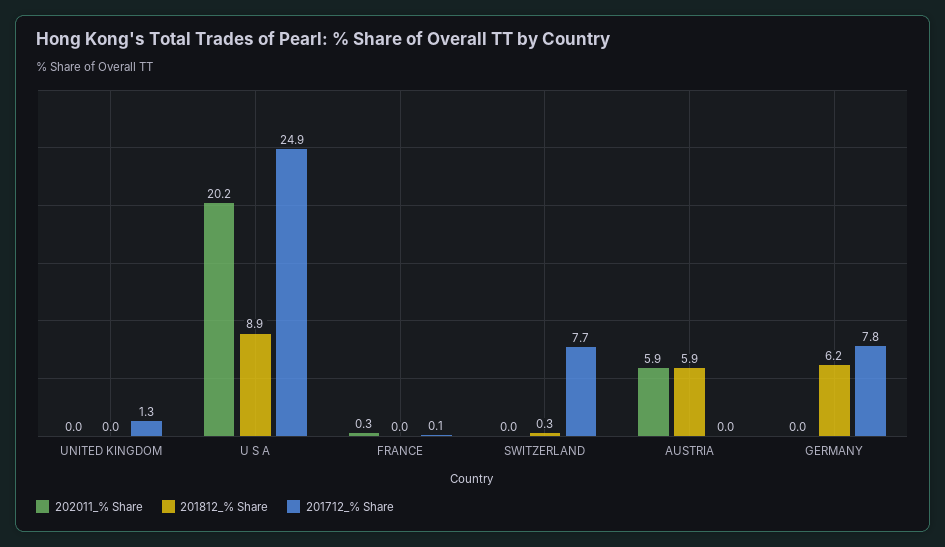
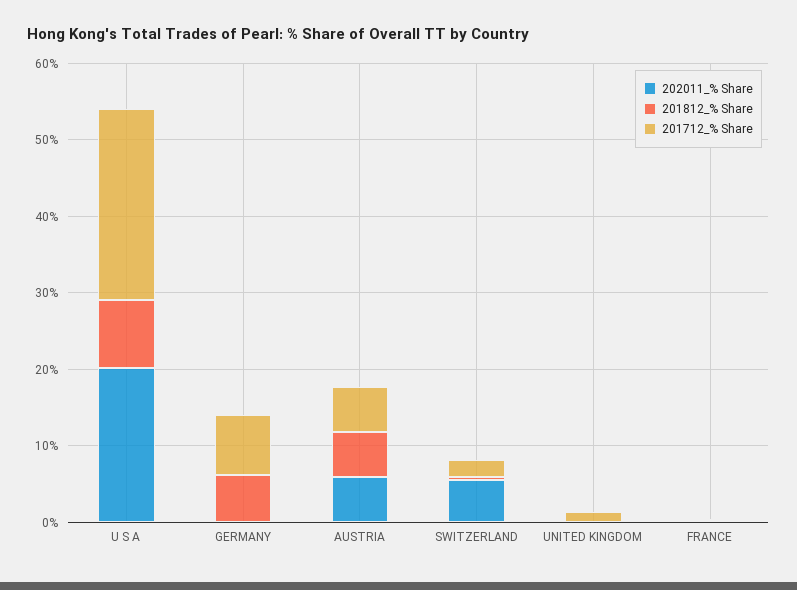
  {
    "202011_% Share": {
      "UNITED KINGDOM": 0,
      "U S A": 20.2,
      "FRANCE": 0.3,
-     "SWITZERLAND": 0,
+     "SWITZERLAND": 6,
      "AUSTRIA": 5.9,
      "GERMANY": 0
    },
    "201812_% Share": {
      "UNITED KINGDOM": 0,
      "U S A": 8.9,
      "FRANCE": 0,
      "SWITZERLAND": 0.3,
      "AUSTRIA": 5.9,
      "GERMANY": 6.2
    },
    "201712_% Share": {
      "UNITED KINGDOM": 1.3,
      "U S A": 24.9,
      "FRANCE": 0.1,
-     "SWITZERLAND": 7.7,
+     "SWITZERLAND": 2,
-     "AUSTRIA": 0,
+     "AUSTRIA": 6,
      "GERMANY": 7.8
    }
  }

